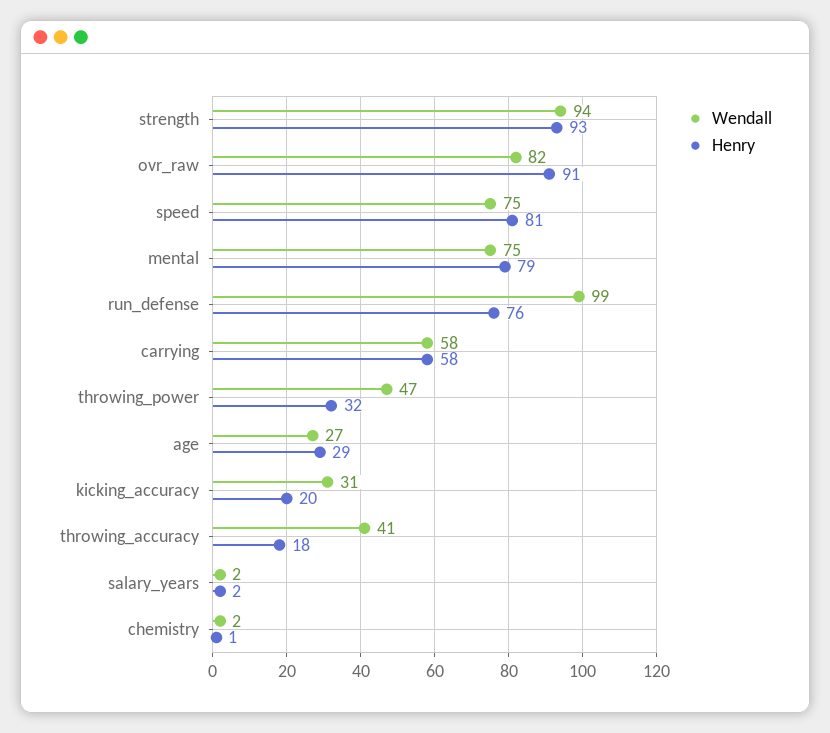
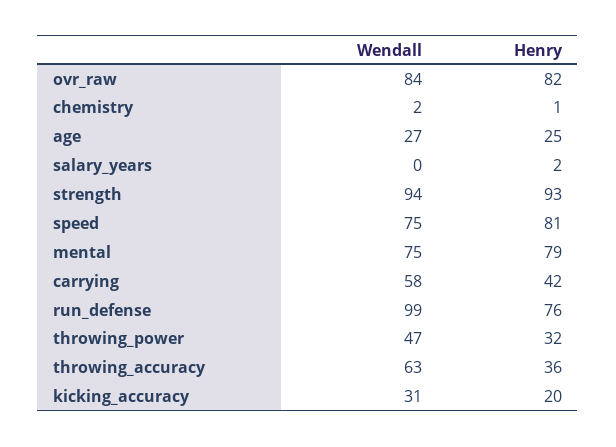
  {
    "Wendall": {
      "strength": 94,
-     "ovr_raw": 82,
+     "ovr_raw": 84,
      "speed": 75,
      "mental": 75,
      "run_defense": 99,
      "carrying": 58,
      "throwing_power": 47,
      "age": 27,
      "kicking_accuracy": 31,
-     "throwing_accuracy": 41,
+     "throwing_accuracy": 63,
-     "salary_years": 2,
+     "salary_years": 0,
      "chemistry": 2
    },
    "Henry": {
      "strength": 93,
-     "ovr_raw": 91,
+     "ovr_raw": 82,
      "speed": 81,
      "mental": 79,
      "run_defense": 76,
-     "carrying": 58,
+     "carrying": 42,
      "throwing_power": 32,
-     "age": 29,
+     "age": 25,
      "kicking_accuracy": 20,
-     "throwing_accuracy": 18,
+     "throwing_accuracy": 36,
      "salary_years": 2,
      "chemistry": 1
    }
  }

